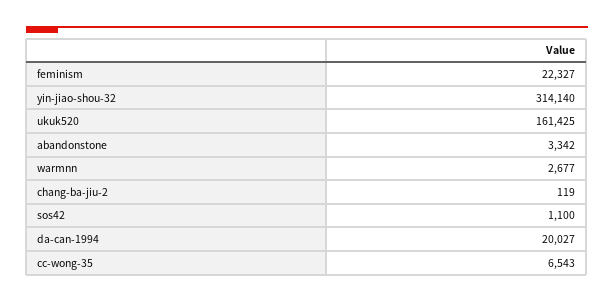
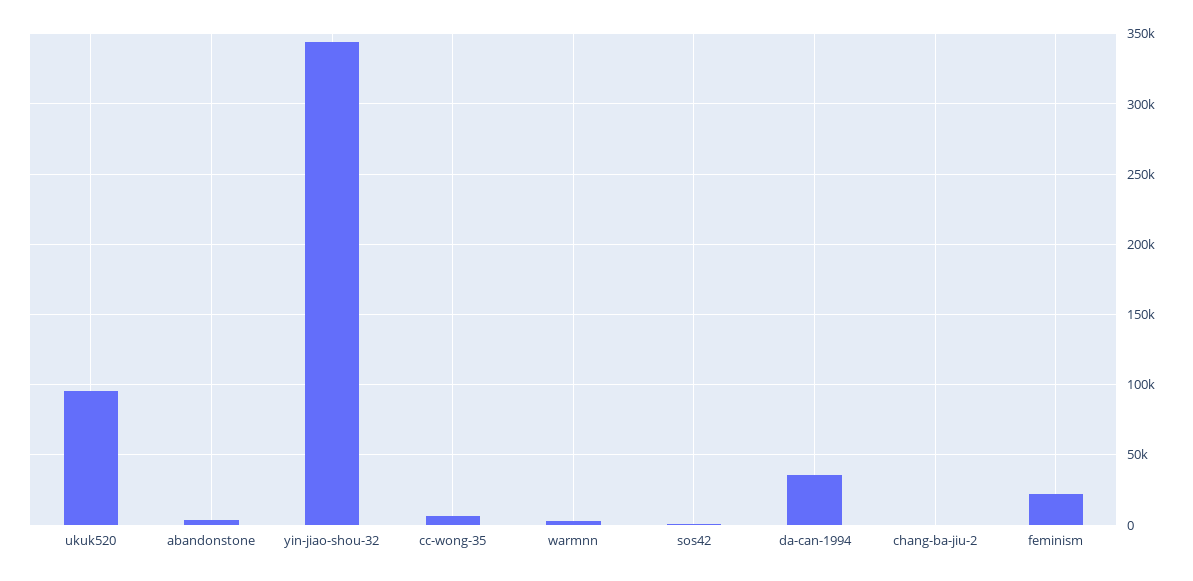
  {
    "feminism": 22327,
-   "yin-jiao-shou-32": 314140,
+   "yin-jiao-shou-32": 345000,
-   "ukuk520": 161425,
+   "ukuk520": 95000,
    "abandonstone": 3342,
    "warmnn": 2677,
    "chang-ba-jiu-2": 119,
    "sos42": 1100,
-   "da-can-1994": 20027,
+   "da-can-1994": 35000,
    "cc-wong-35": 6543
  }

